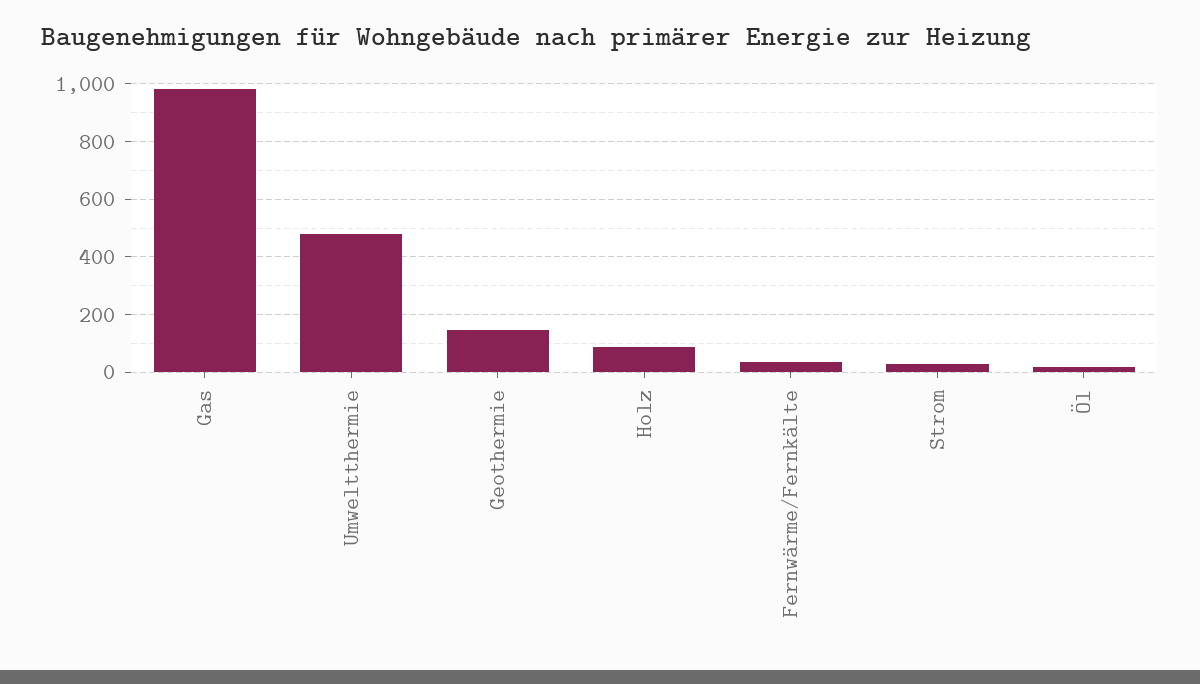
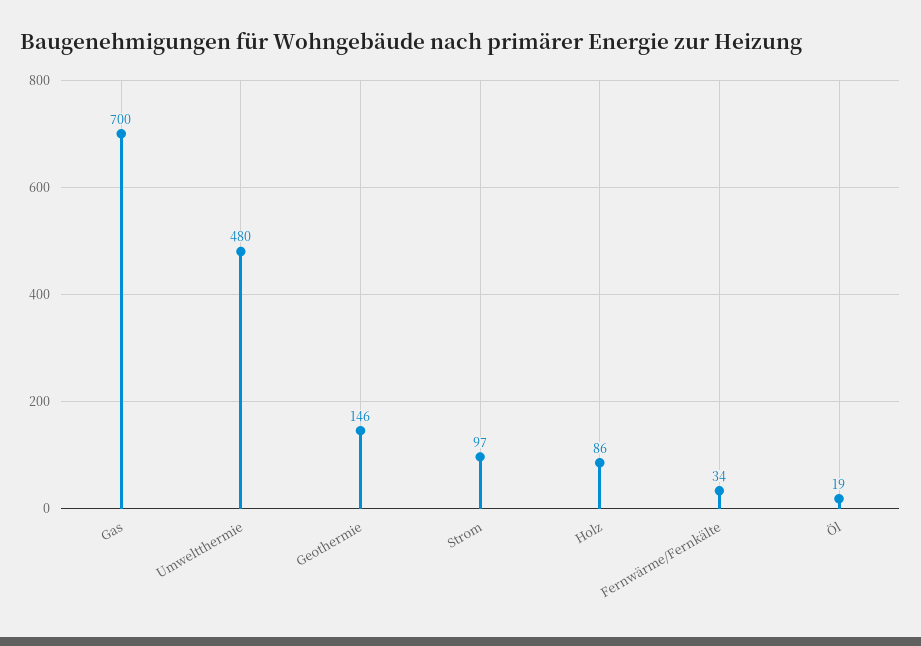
  {
-   "Gas": 975,
+   "Gas": 700,
    "Umweltthermie": 480,
    "Geothermie": 146,
    "Holz": 86,
    "Fernwärme/Fernkälte": 34,
-   "Strom": 25,
+   "Strom": 97,
    "Öl": 19
  }

